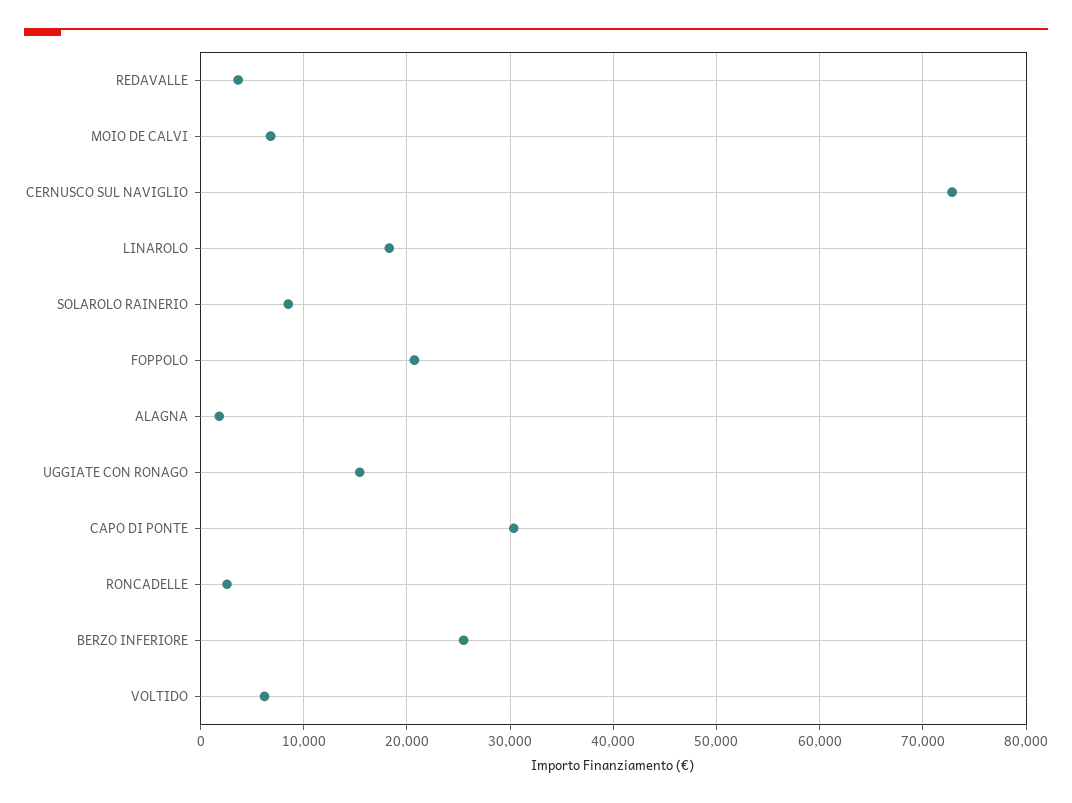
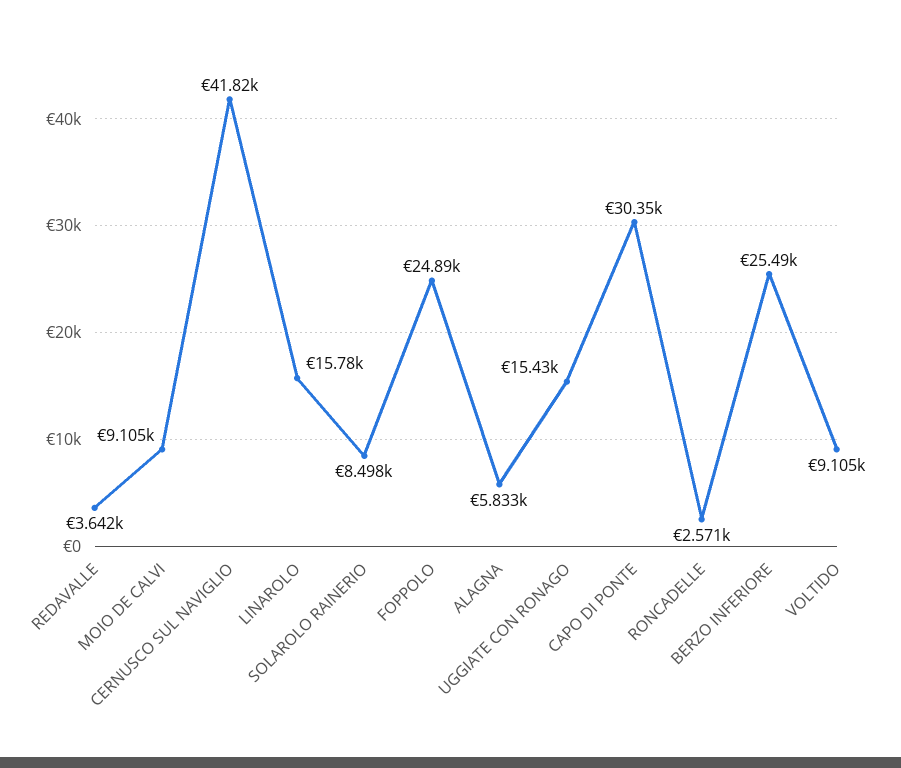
  {
    "REDAVALLE": 3642,
-   "MOIO DE CALVI": 7000,
+   "MOIO DE CALVI": 9105,
-   "CERNUSCO SUL NAVIGLIO": 73000,
+   "CERNUSCO SUL NAVIGLIO": 41820,
-   "LINAROLO": 18000,
+   "LINAROLO": 15780,
    "SOLAROLO RAINERIO": 8498,
-   "FOPPOLO": 21000,
+   "FOPPOLO": 24890,
-   "ALAGNA": 2000,
+   "ALAGNA": 5833,
    "UGGIATE CON RONAGO": 15430,
    "CAPO DI PONTE": 30350,
    "RONCADELLE": 2571,
    "BERZO INFERIORE": 25490,
-   "VOLTIDO": 6000
+   "VOLTIDO": 9105
  }

